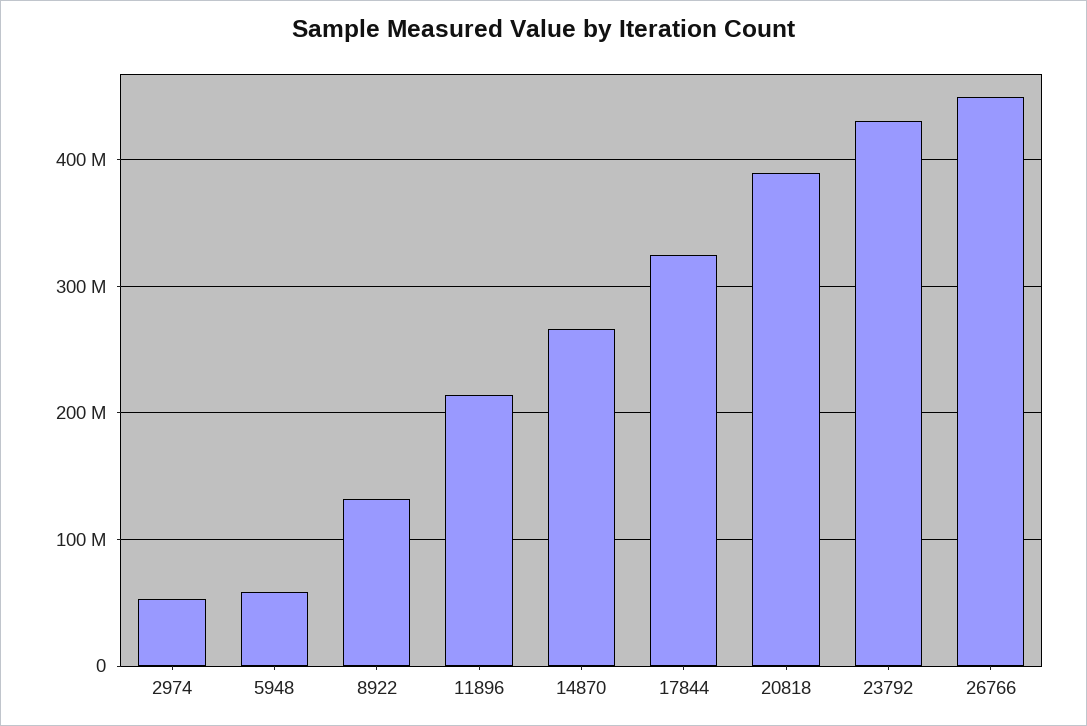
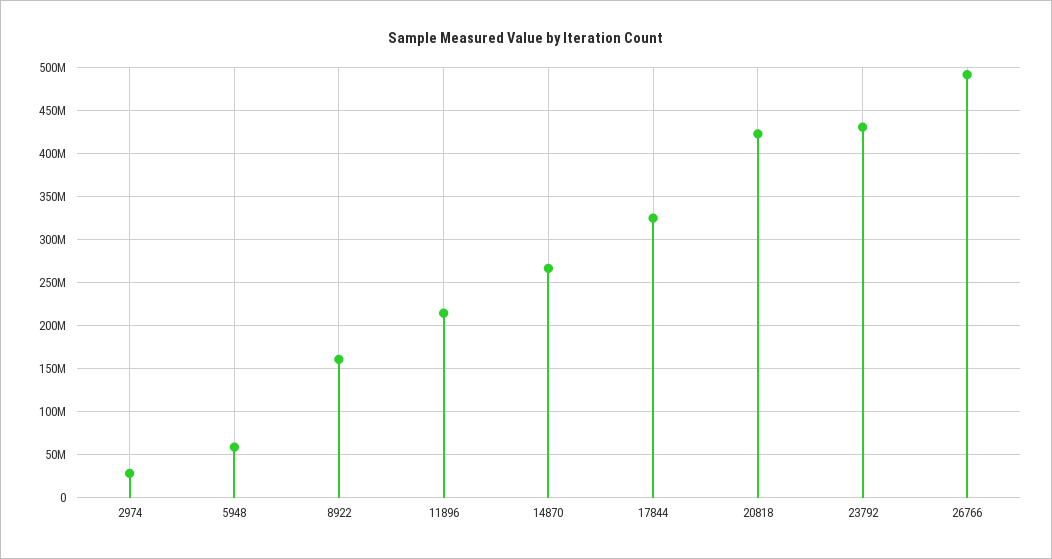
  {
-   "2974": 50000000,
+   "2974": 30000000,
    "5948": 60000000,
-   "8922": 130000000,
+   "8922": 160000000,
    "11896": 210000000,
    "14870": 270000000,
    "17844": 320000000,
-   "20818": 390000000,
+   "20818": 420000000,
    "23792": 430000000,
-   "26766": 450000000
+   "26766": 490000000
  }

